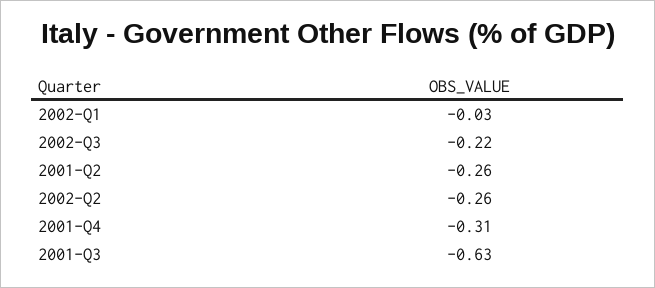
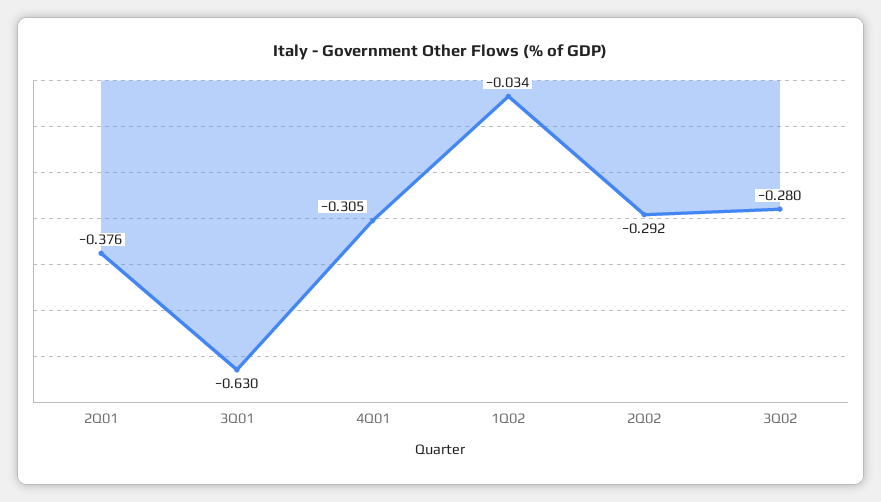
  {
    "2002-Q1": -0.034,
-   "2002-Q3": -0.22,
+   "2002-Q3": -0.28,
-   "2001-Q2": -0.26,
+   "2001-Q2": -0.376,
-   "2002-Q2": -0.26,
+   "2002-Q2": -0.292,
    "2001-Q4": -0.305,
    "2001-Q3": -0.63
  }

